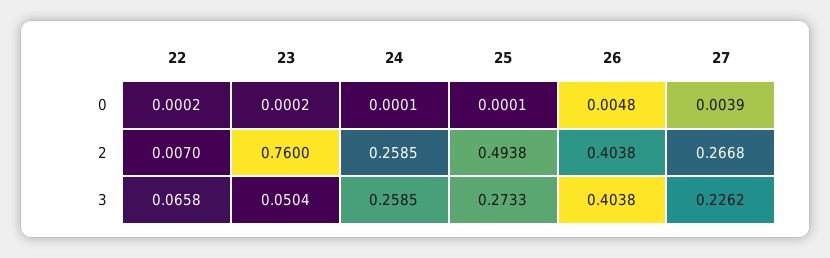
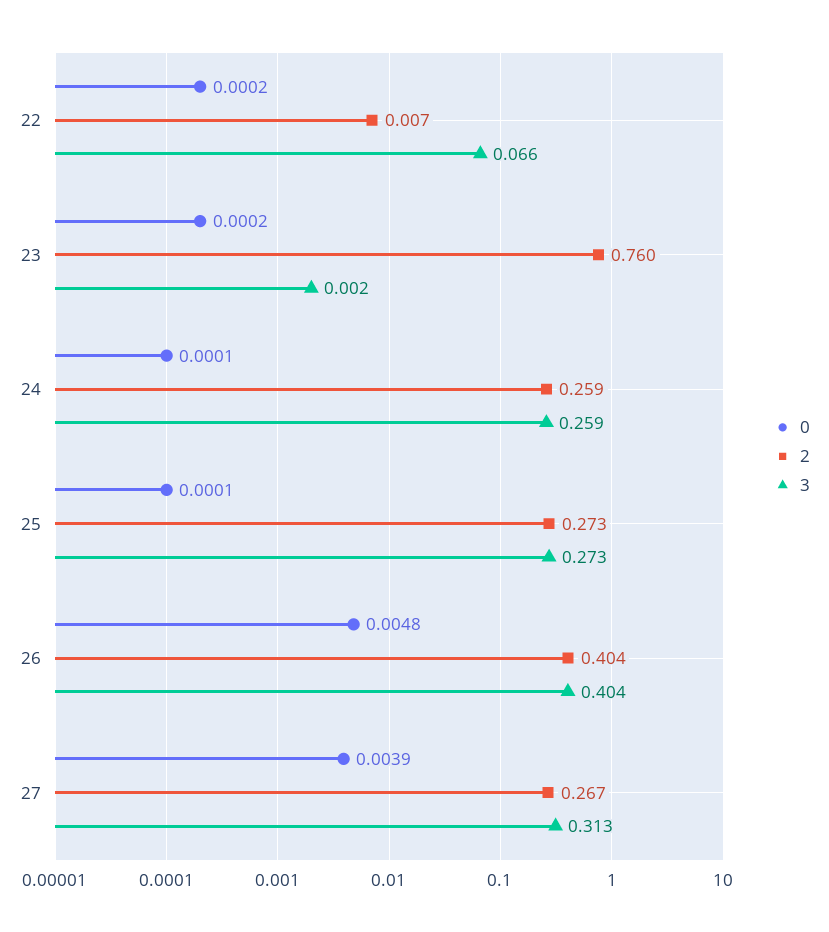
  {
    "0": {
      "22": 0.0002,
      "23": 0.0002,
      "24": 0.0001,
      "25": 0.0001,
      "26": 0.0048,
      "27": 0.0039
    },
    "2": {
      "22": 0.007,
      "23": 0.76,
      "24": 0.2585,
-     "25": 0.4938,
+     "25": 0.273,
      "26": 0.4038,
      "27": 0.2668
    },
    "3": {
      "22": 0.0658,
-     "23": 0.0504,
+     "23": 0.002,
      "24": 0.2585,
      "25": 0.2733,
      "26": 0.4038,
-     "27": 0.2262
+     "27": 0.313
    }
  }

